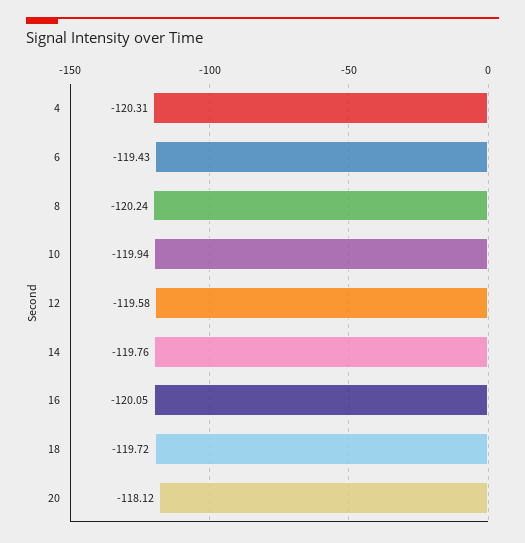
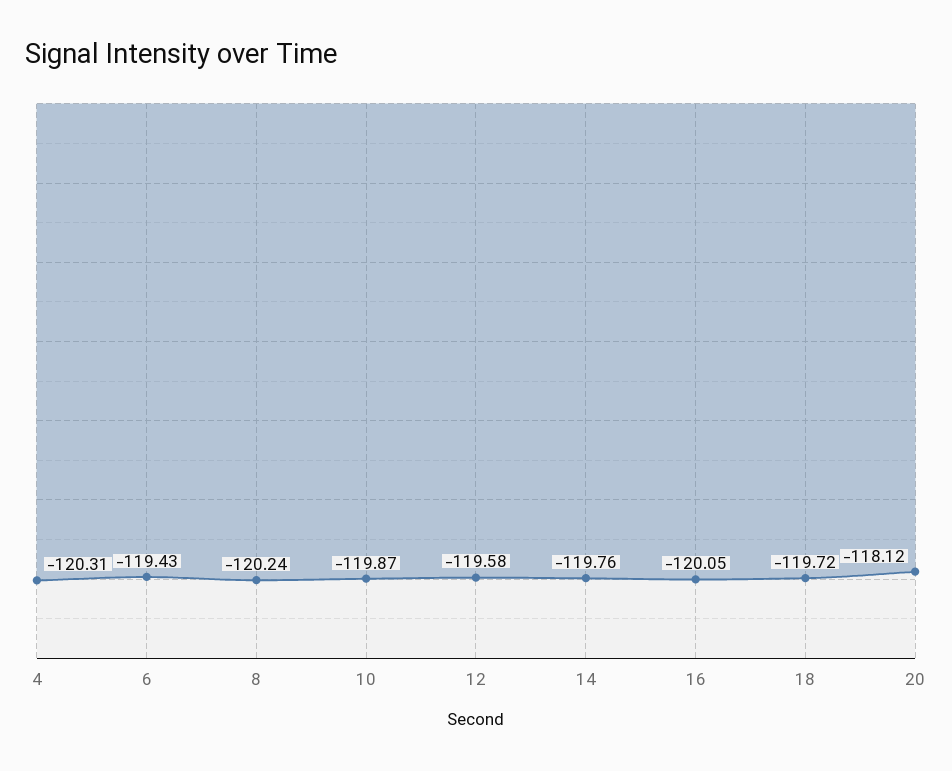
  {
    "4": -120.31,
    "6": -119.43,
    "8": -120.24,
-   "10": -119.94,
+   "10": -119.87,
    "12": -119.58,
    "14": -119.76,
    "16": -120.05,
    "18": -119.72,
    "20": -118.12
  }

